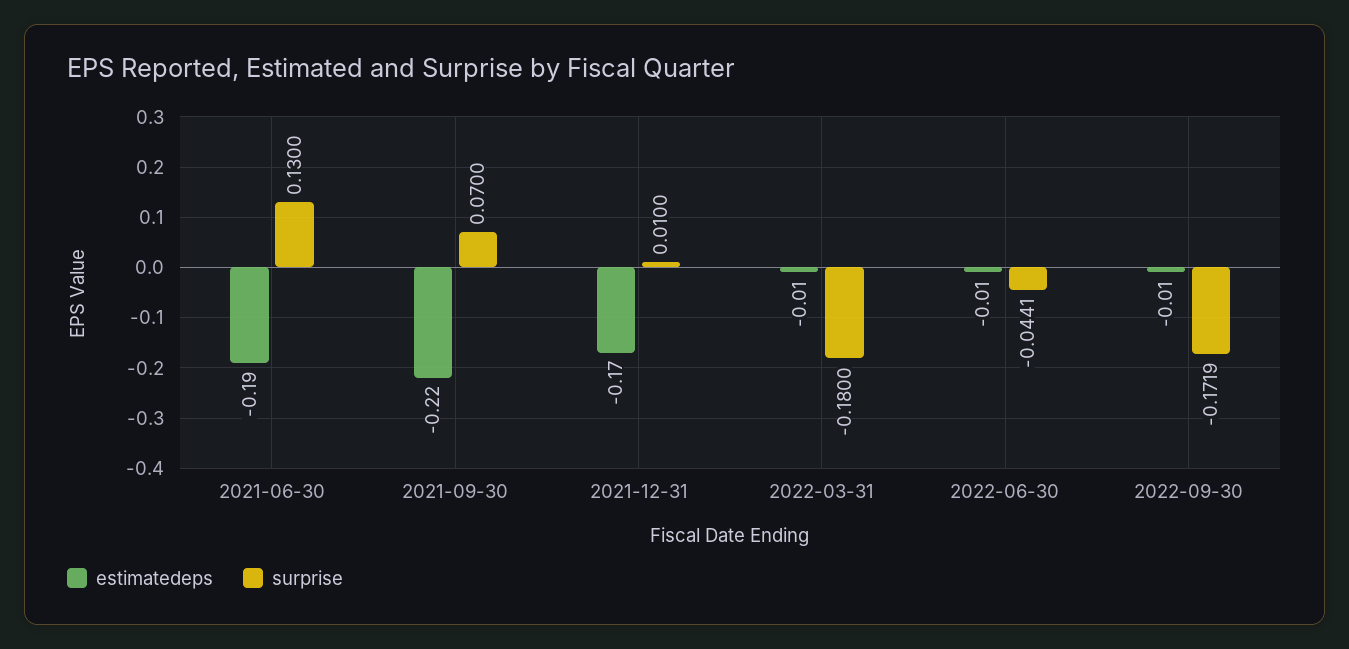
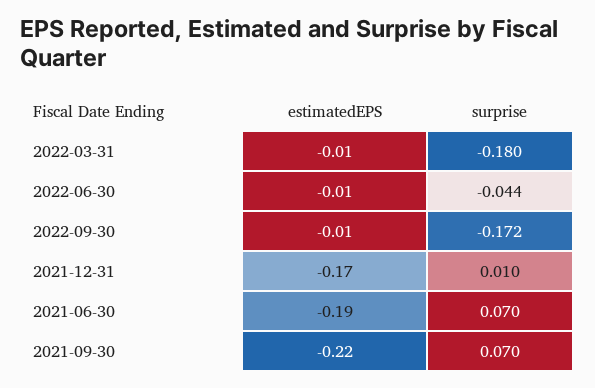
  {
    "estimatedeps": {
      "2021-06-30": -0.19,
      "2021-09-30": -0.22,
      "2021-12-31": -0.17,
      "2022-03-31": -0.01,
      "2022-06-30": -0.01,
      "2022-09-30": -0.01
    },
    "surprise": {
-     "2021-06-30": 0.13,
+     "2021-06-30": 0.07,
      "2021-09-30": 0.07,
      "2021-12-31": 0.01,
      "2022-03-31": -0.18,
      "2022-06-30": -0.0441,
      "2022-09-30": -0.1719
    }
  }

